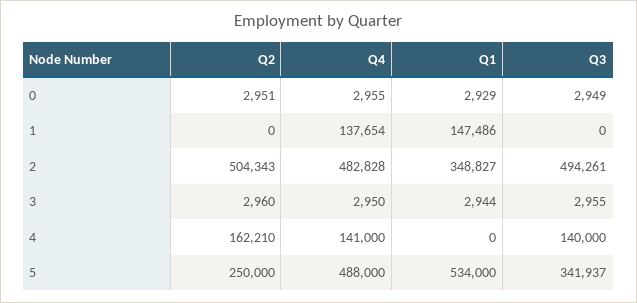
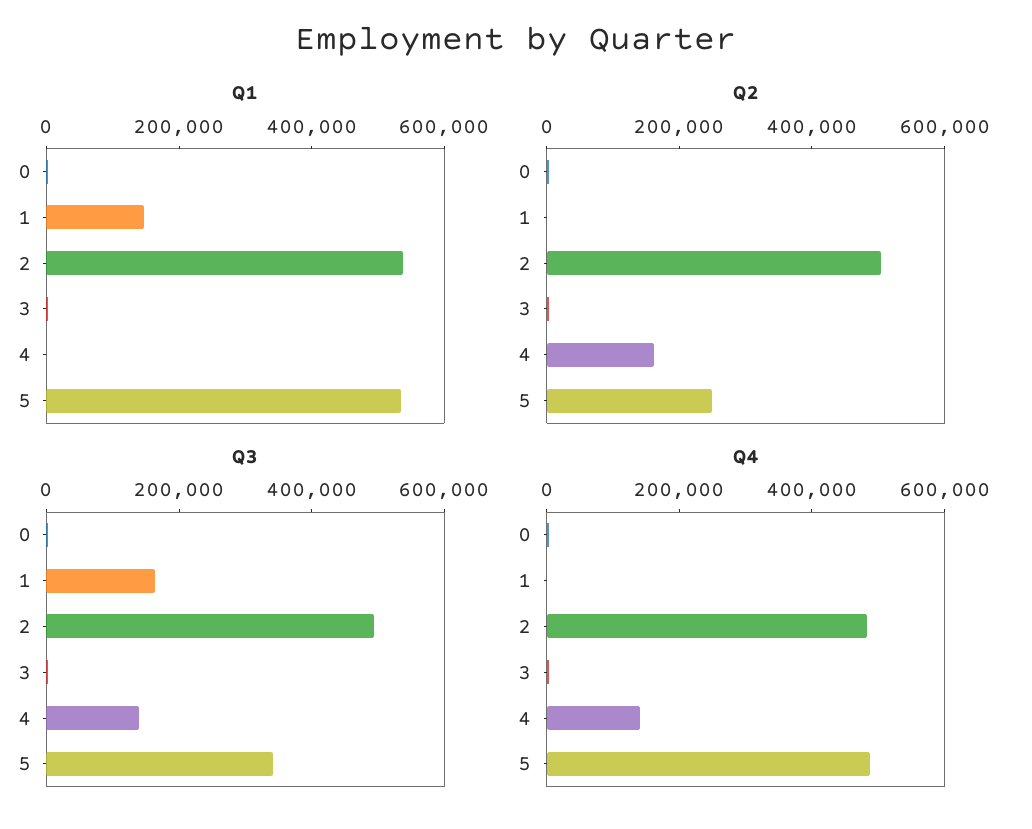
  {
    "Q2": {
      "0": 2951,
      "1": 0,
      "2": 504343,
      "3": 2960,
      "4": 162210,
      "5": 250000
    },
    "Q4": {
      "0": 2955,
-     "1": 137654,
+     "1": 0,
      "2": 482828,
      "3": 2950,
      "4": 141000,
      "5": 488000
    },
    "Q1": {
      "0": 2929,
      "1": 147486,
-     "2": 348827,
+     "2": 550000,
      "3": 2944,
      "4": 0,
      "5": 534000
    },
    "Q3": {
      "0": 2949,
-     "1": 0,
+     "1": 150000,
      "2": 494261,
      "3": 2955,
      "4": 140000,
      "5": 341937
    }
  }

